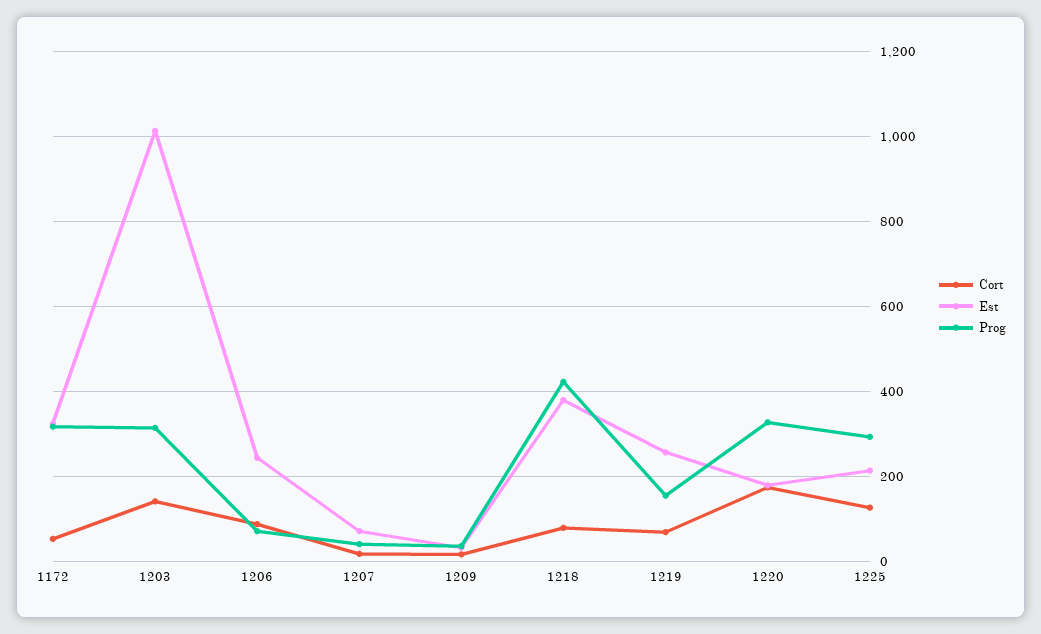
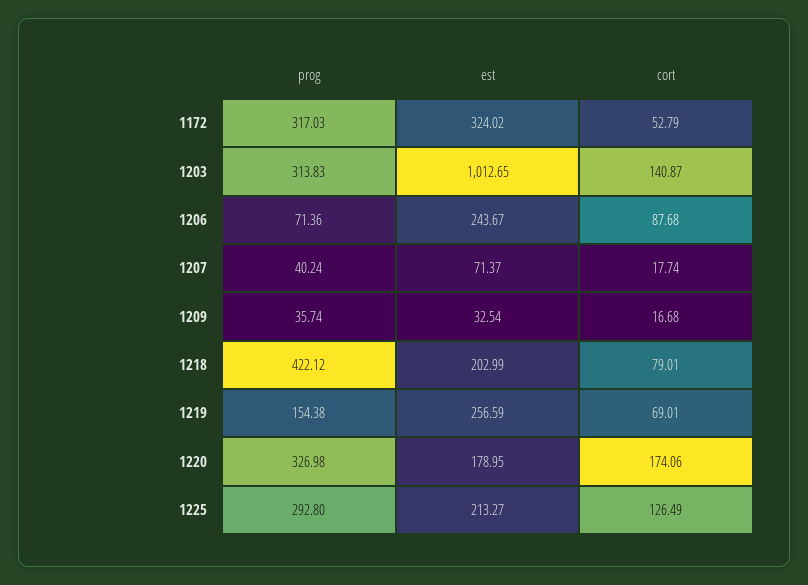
  {
    "Cort": {
      "1172": 52.79,
      "1203": 140.87,
      "1206": 87.68,
      "1207": 17.74,
      "1209": 16.68,
      "1218": 79.01,
      "1219": 69.01,
      "1220": 174.06,
      "1225": 126.49
    },
    "Est": {
      "1172": 324.02,
      "1203": 1012.65,
      "1206": 243.67,
      "1207": 71.37,
      "1209": 32.54,
-     "1218": 380,
+     "1218": 202.99,
      "1219": 256.59,
      "1220": 178.95,
      "1225": 213.27
    },
    "Prog": {
      "1172": 317.03,
      "1203": 313.83,
      "1206": 71.36,
      "1207": 40.24,
      "1209": 35.74,
      "1218": 422.12,
      "1219": 154.38,
      "1220": 326.98,
      "1225": 292.8
    }
  }

